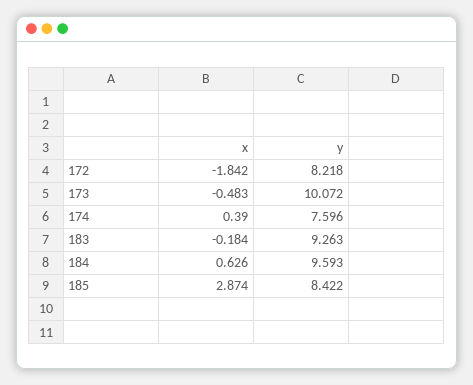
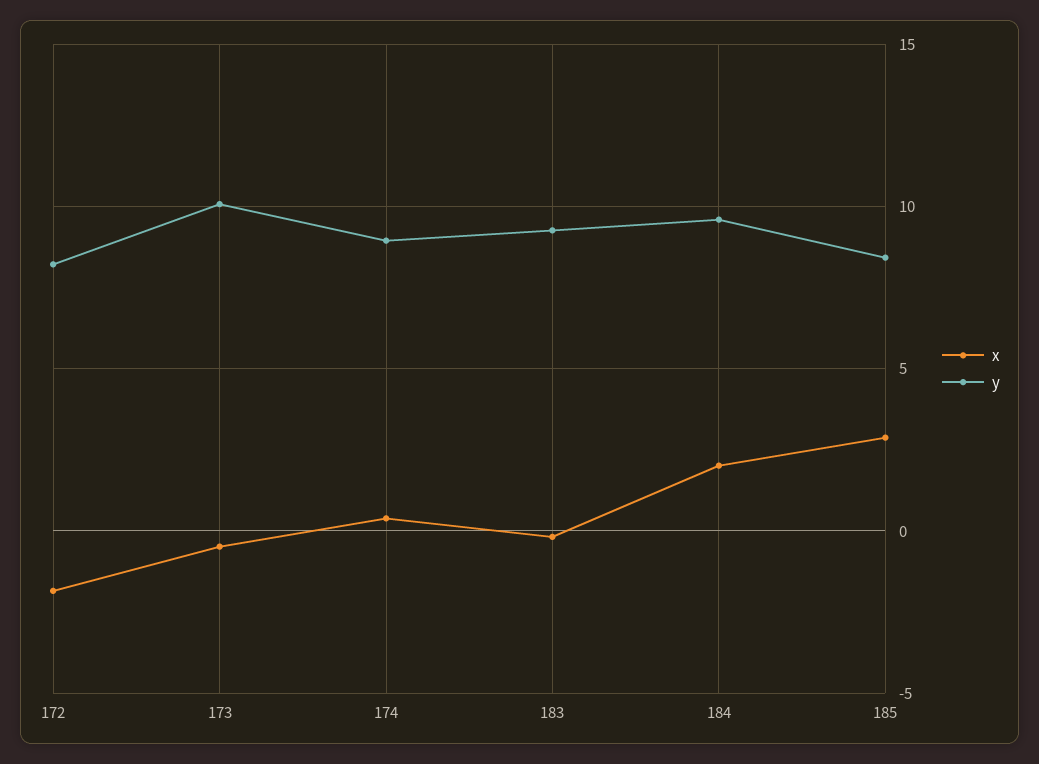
  {
    "x": {
      "172": -1.842,
      "173": -0.483,
      "174": 0.39,
      "183": -0.184,
-     "184": 0.626,
+     "184": 2,
      "185": 2.874
    },
    "y": {
      "172": 8.218,
      "173": 10.072,
-     "174": 7.596,
+     "174": 9,
      "183": 9.263,
      "184": 9.593,
      "185": 8.422
    }
  }

